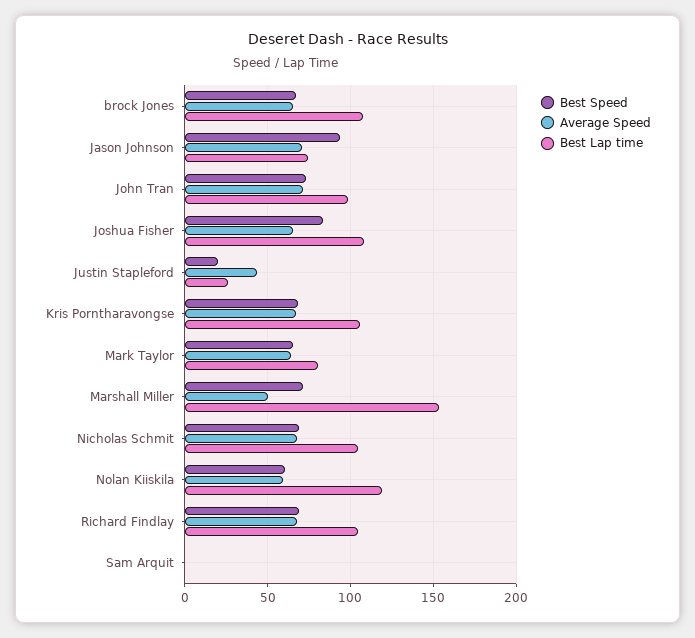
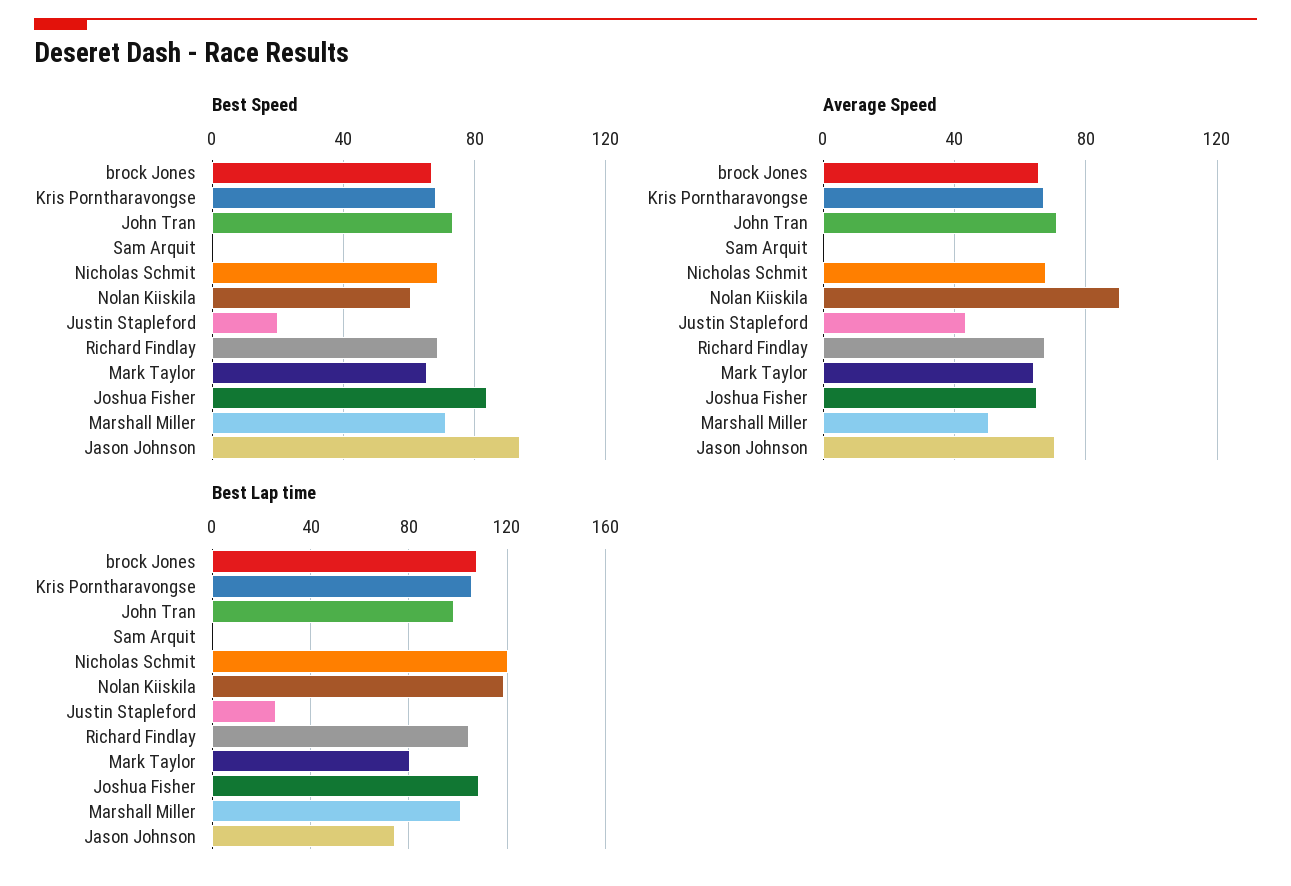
  {
    "Best Speed": {
      "brock Jones": 65,
      "Jason Johnson": 95,
      "John Tran": 75,
      "Joshua Fisher": 85,
      "Justin Stapleford": 20,
      "Kris Porntharavongse": 70,
      "Mark Taylor": 65,
      "Marshall Miller": 70,
      "Nicholas Schmit": 70,
      "Nolan Kiiskila": 60,
      "Richard Findlay": 70,
      "Sam Arquit": 0
    },
    "Average Speed": {
      "brock Jones": 65,
      "Jason Johnson": 70,
      "John Tran": 70,
      "Joshua Fisher": 65,
      "Justin Stapleford": 45,
      "Kris Porntharavongse": 65,
      "Mark Taylor": 65,
      "Marshall Miller": 50,
      "Nicholas Schmit": 70,
-     "Nolan Kiiskila": 60,
+     "Nolan Kiiskila": 90,
      "Richard Findlay": 65,
      "Sam Arquit": 0
    },
    "Best Lap time": {
      "brock Jones": 110,
      "Jason Johnson": 75,
      "John Tran": 100,
      "Joshua Fisher": 110,
      "Justin Stapleford": 25,
      "Kris Porntharavongse": 105,
      "Mark Taylor": 80,
-     "Marshall Miller": 155,
+     "Marshall Miller": 100,
-     "Nicholas Schmit": 105,
+     "Nicholas Schmit": 120,
      "Nolan Kiiskila": 120,
      "Richard Findlay": 105,
      "Sam Arquit": 0
    }
  }

